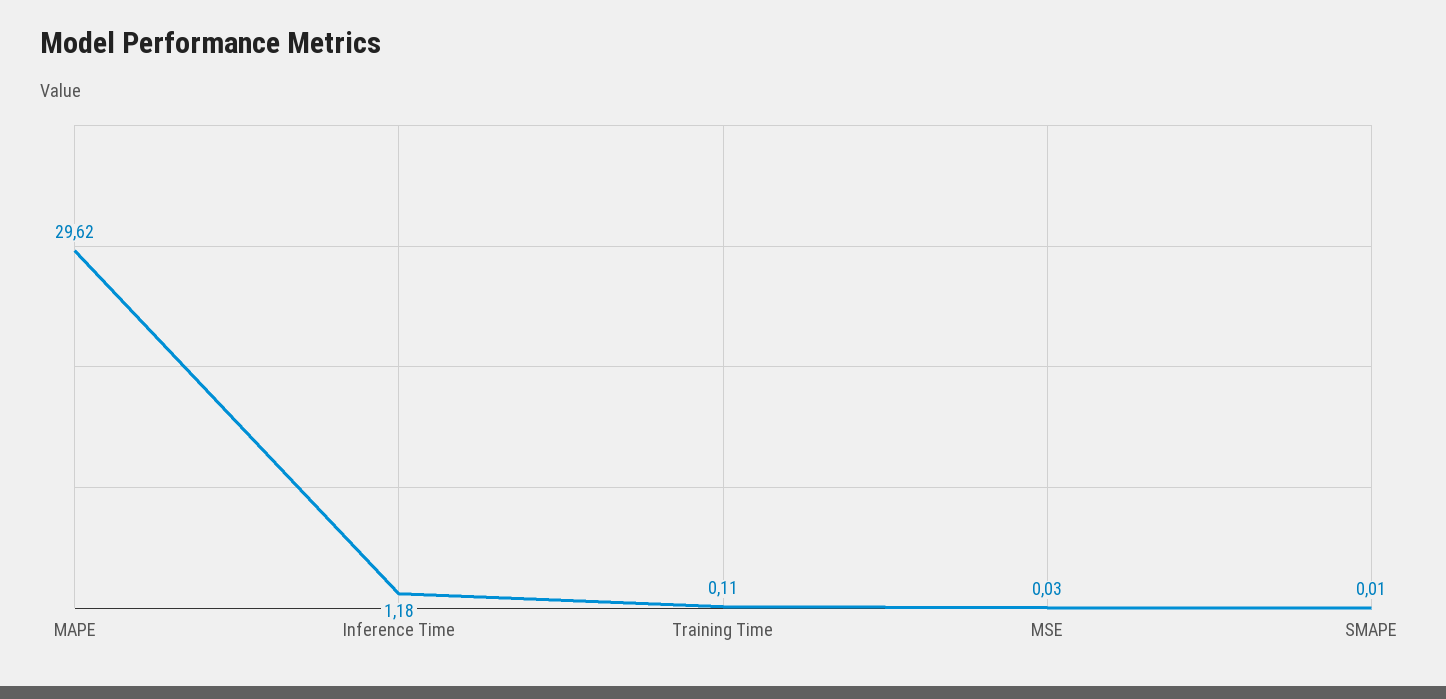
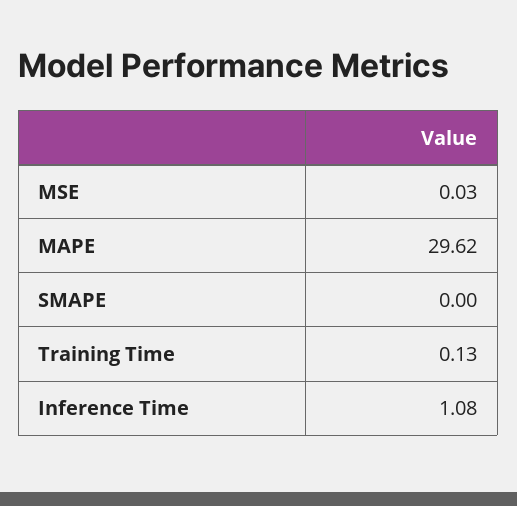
  {
    "MAPE": 29.62,
-   "Inference Time": 1.18,
+   "Inference Time": 1.08,
-   "Training Time": 0.11,
+   "Training Time": 0.13,
    "MSE": 0.03,
-   "SMAPE": 0.01
+   "SMAPE": 0
  }

